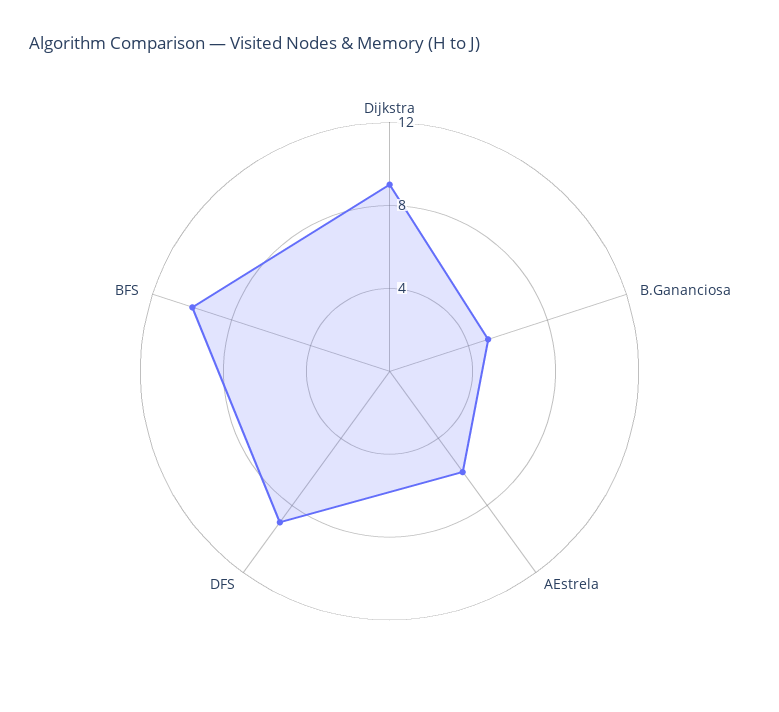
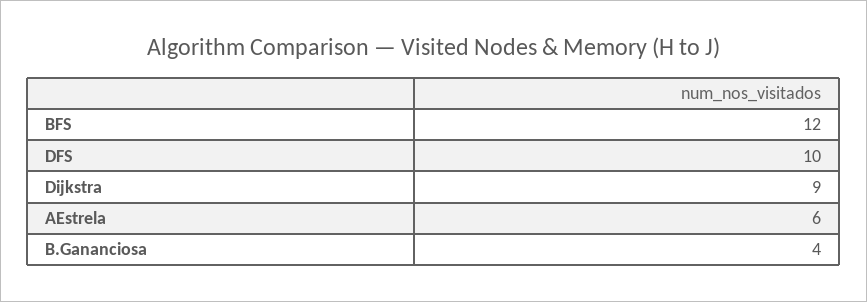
  {
    "Dijkstra": 9,
-   "B.Gananciosa": 5,
+   "B.Gananciosa": 4,
    "AEstrela": 6,
-   "DFS": 9,
+   "DFS": 10,
-   "BFS": 10
+   "BFS": 12
  }

